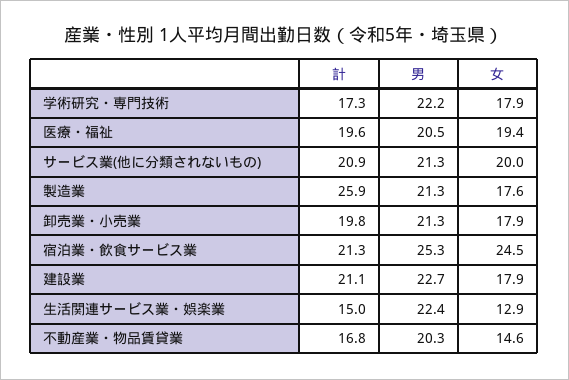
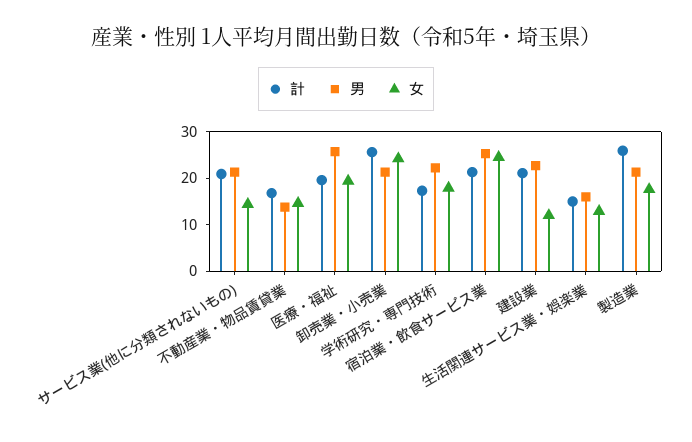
  {
    "計": {
      "学術研究・専門技術": 17.3,
      "医療・福祉": 19.6,
      "サービス業(他に分類されないもの)": 20.9,
      "製造業": 25.9,
-     "卸売業・小売業": 19.8,
+     "卸売業・小売業": 26,
      "宿泊業・飲食サービス業": 21.3,
      "建設業": 21.1,
      "生活関連サービス業・娯楽業": 15,
      "不動産業・物品賃貸業": 16.8
    },
    "男": {
      "学術研究・専門技術": 22.2,
-     "医療・福祉": 20.5,
+     "医療・福祉": 26,
      "サービス業(他に分類されないもの)": 21.3,
      "製造業": 21.3,
      "卸売業・小売業": 21.3,
      "宿泊業・飲食サービス業": 25.3,
      "建設業": 22.7,
-     "生活関連サービス業・娯楽業": 22.4,
+     "生活関連サービス業・娯楽業": 16,
-     "不動産業・物品賃貸業": 20.3
+     "不動産業・物品賃貸業": 14
    },
    "女": {
      "学術研究・専門技術": 17.9,
      "医療・福祉": 19.4,
-     "サービス業(他に分類されないもの)": 20,
+     "サービス業(他に分類されないもの)": 14,
      "製造業": 17.6,
-     "卸売業・小売業": 17.9,
+     "卸売業・小売業": 24,
      "宿泊業・飲食サービス業": 24.5,
-     "建設業": 17.9,
+     "建設業": 12,
      "生活関連サービス業・娯楽業": 12.9,
      "不動産業・物品賃貸業": 14.6
    }
  }

